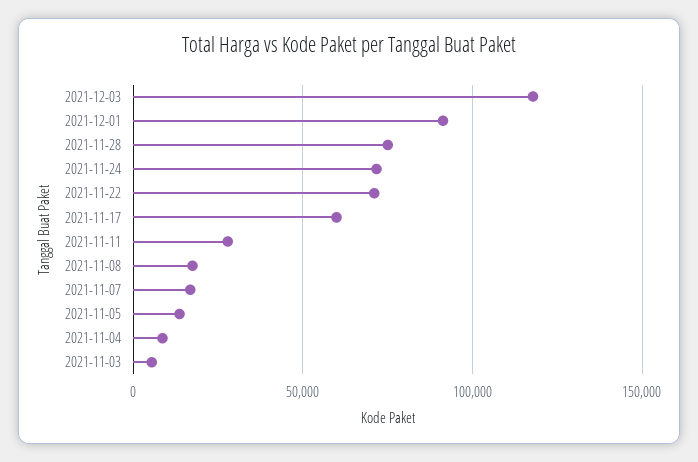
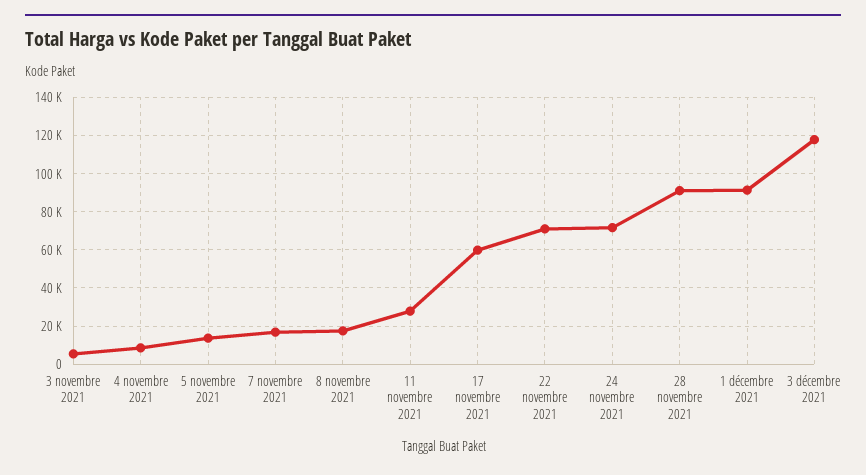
  {
    "2021-12-03": 120000,
    "2021-12-01": 90000,
-   "2021-11-28": 75000,
+   "2021-11-28": 90000,
    "2021-11-24": 70000,
    "2021-11-22": 70000,
    "2021-11-17": 60000,
    "2021-11-11": 30000,
    "2021-11-08": 15000,
    "2021-11-07": 15000,
    "2021-11-05": 15000,
    "2021-11-04": 10000,
    "2021-11-03": 5000
  }

